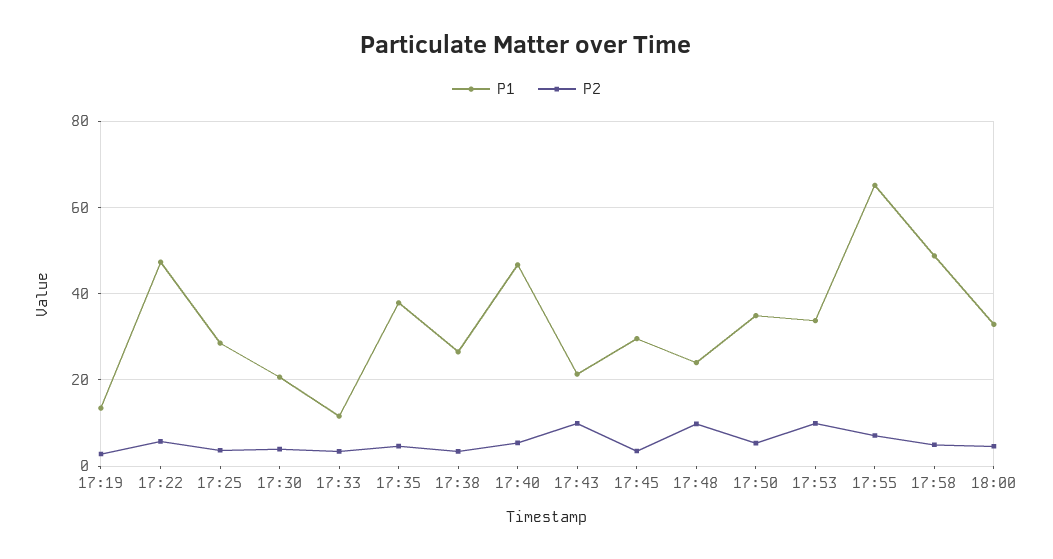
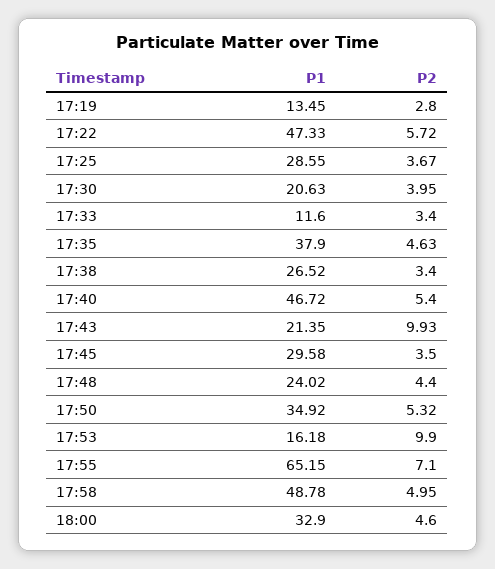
  {
    "P1": {
      "17:19": 13.45,
      "17:22": 47.33,
      "17:25": 28.55,
      "17:30": 20.63,
      "17:33": 11.6,
      "17:35": 37.9,
      "17:38": 26.52,
      "17:40": 46.72,
      "17:43": 21.35,
      "17:45": 29.58,
      "17:48": 24.02,
      "17:50": 34.92,
-     "17:53": 34,
+     "17:53": 16.18,
      "17:55": 65.15,
      "17:58": 48.78,
      "18:00": 32.9
    },
    "P2": {
      "17:19": 2.8,
      "17:22": 5.72,
      "17:25": 3.67,
      "17:30": 3.95,
      "17:33": 3.4,
      "17:35": 4.63,
      "17:38": 3.4,
      "17:40": 5.4,
      "17:43": 9.93,
      "17:45": 3.5,
-     "17:48": 10,
+     "17:48": 4.4,
      "17:50": 5.32,
      "17:53": 9.9,
      "17:55": 7.1,
      "17:58": 4.95,
      "18:00": 4.6
    }
  }

